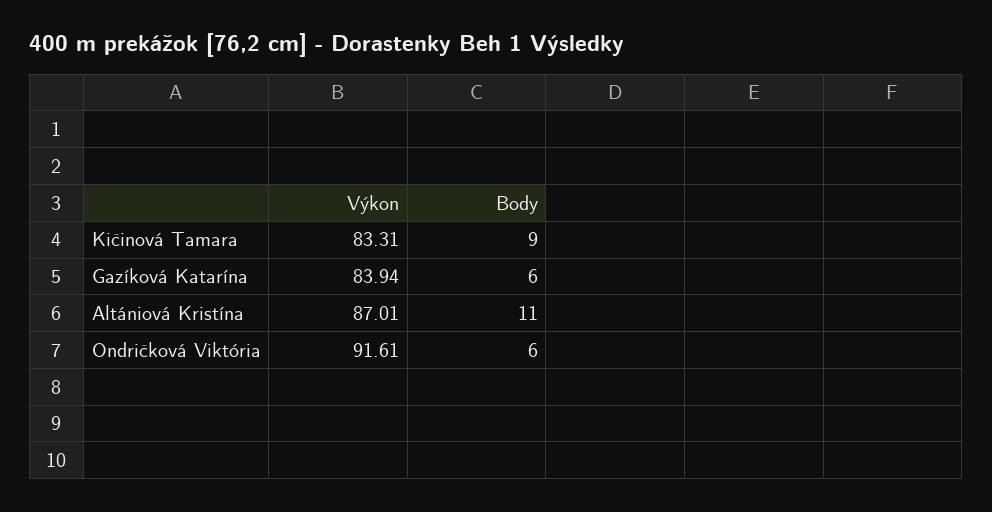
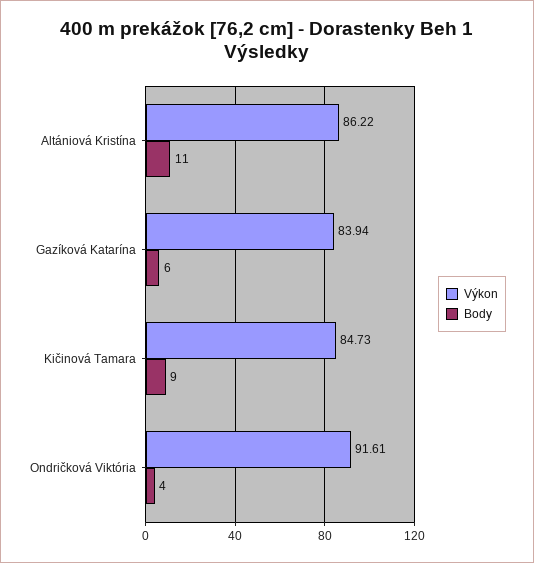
  {
    "Výkon": {
-     "Kičinová Tamara": 83.31,
+     "Kičinová Tamara": 84.73,
      "Gazíková Katarína": 83.94,
-     "Altániová Kristína": 87.01,
+     "Altániová Kristína": 86.22,
      "Ondričková Viktória": 91.61
    },
    "Body": {
      "Kičinová Tamara": 9,
      "Gazíková Katarína": 6,
      "Altániová Kristína": 11,
-     "Ondričková Viktória": 6
+     "Ondričková Viktória": 4
    }
  }

